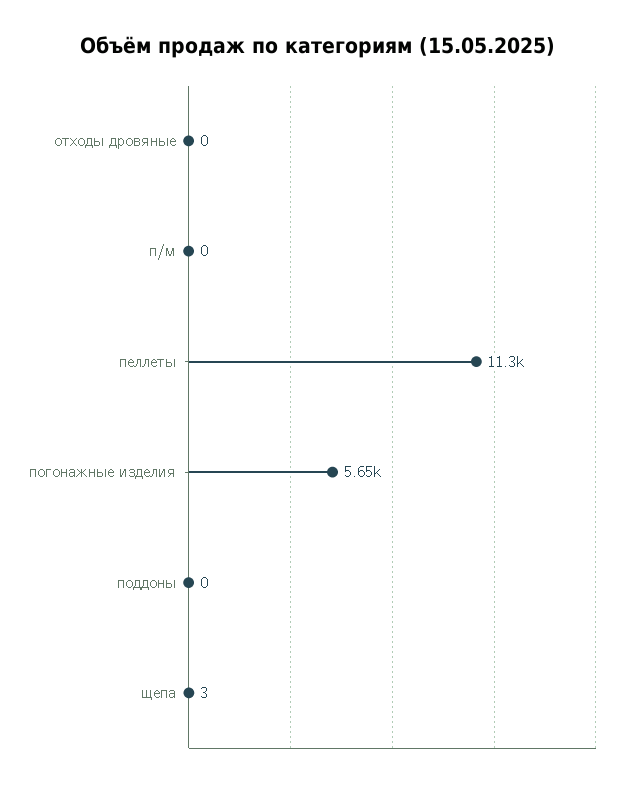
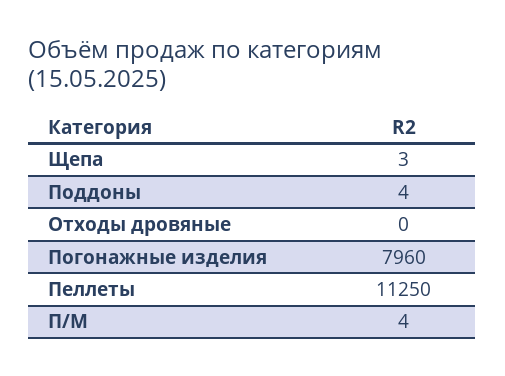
  {
    "отходы дровяные": 0,
-   "п/м": 0,
+   "п/м": 4,
    "пеллеты": 11250,
-   "погонажные изделия": 5650,
+   "погонажные изделия": 7960,
-   "поддоны": 0,
+   "поддоны": 4,
    "щепа": 3
  }

